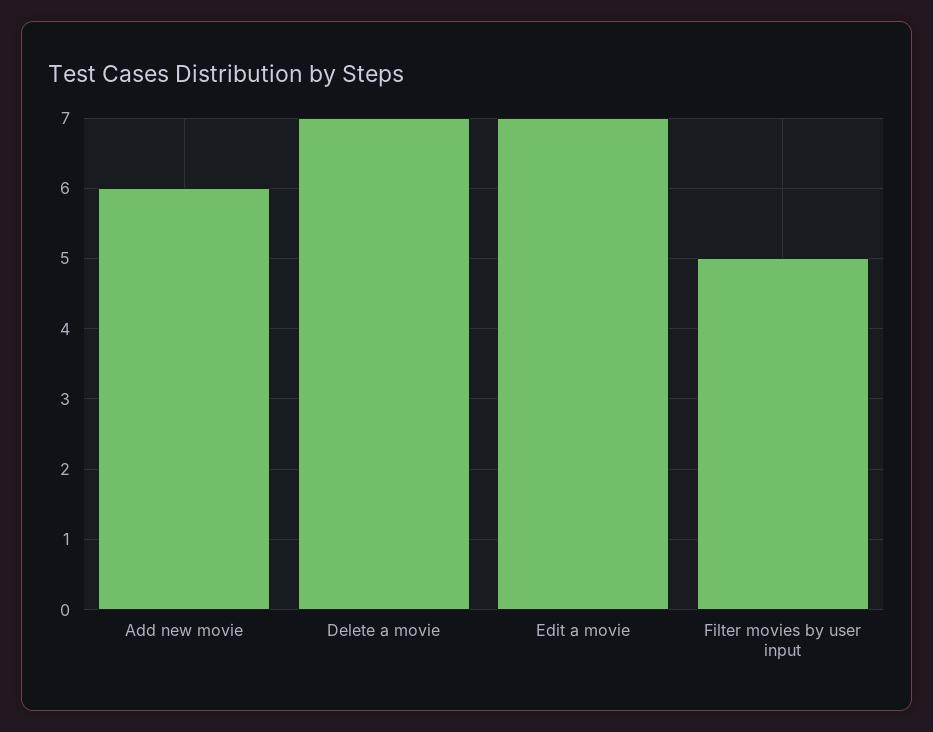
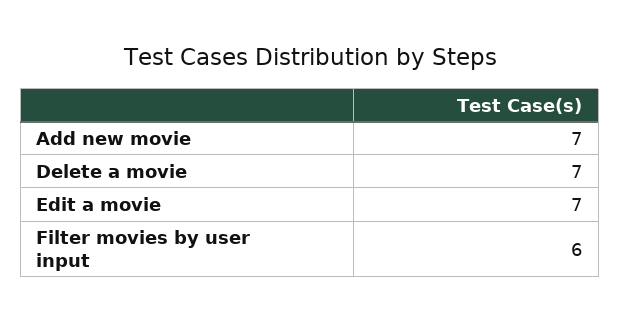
  {
-   "Add new movie": 6,
+   "Add new movie": 7,
    "Delete a movie": 7,
    "Edit a movie": 7,
-   "Filter movies by user input": 5
+   "Filter movies by user input": 6
  }

